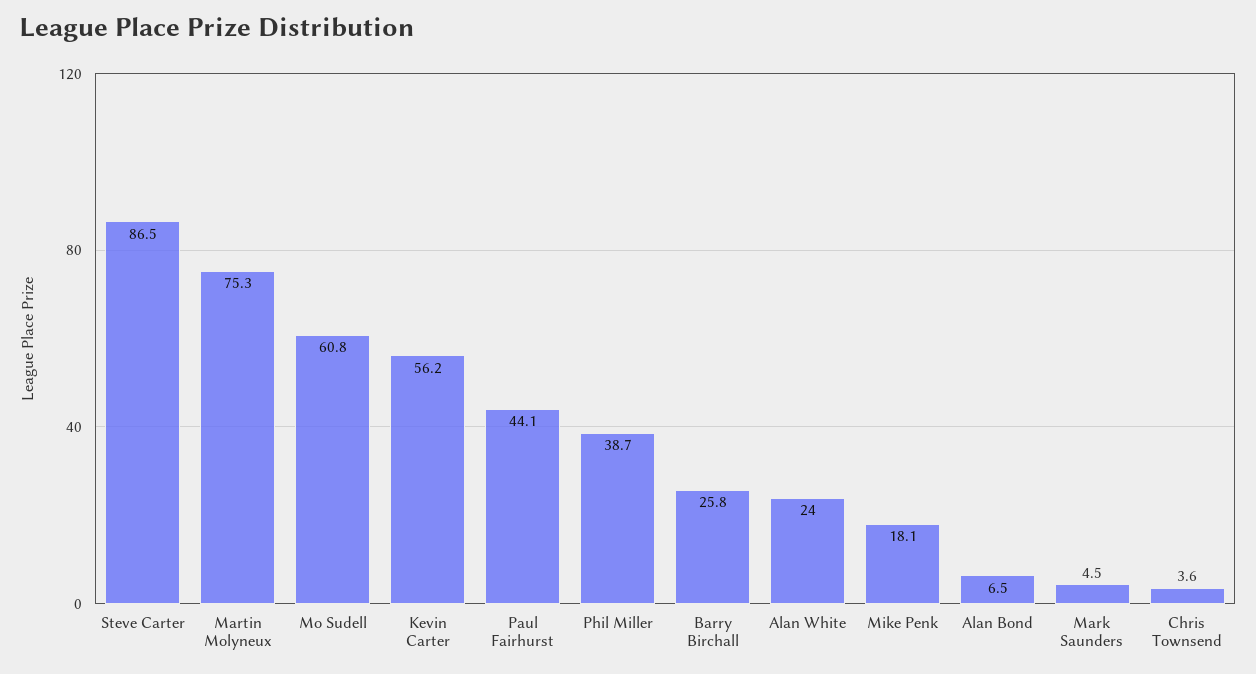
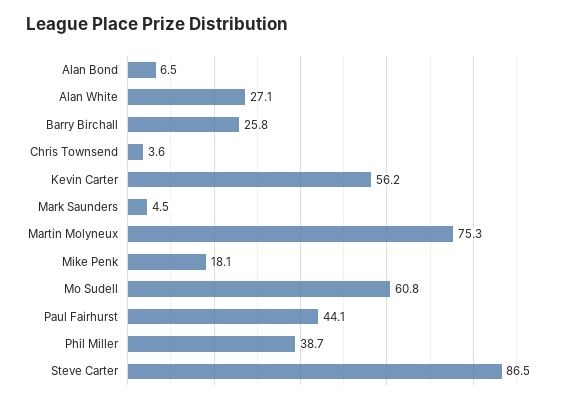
  {
    "Steve Carter": 86.5,
    "Martin Molyneux": 75.3,
    "Mo Sudell": 60.8,
    "Kevin Carter": 56.2,
    "Paul Fairhurst": 44.1,
    "Phil Miller": 38.7,
    "Barry Birchall": 25.8,
-   "Alan White": 24,
+   "Alan White": 27.1,
    "Mike Penk": 18.1,
    "Alan Bond": 6.5,
    "Mark Saunders": 4.5,
    "Chris Townsend": 3.6
  }

